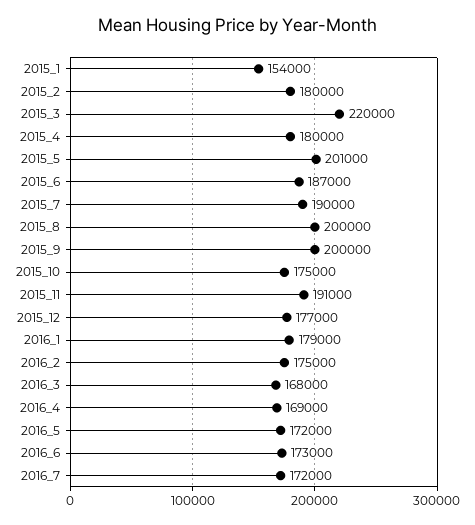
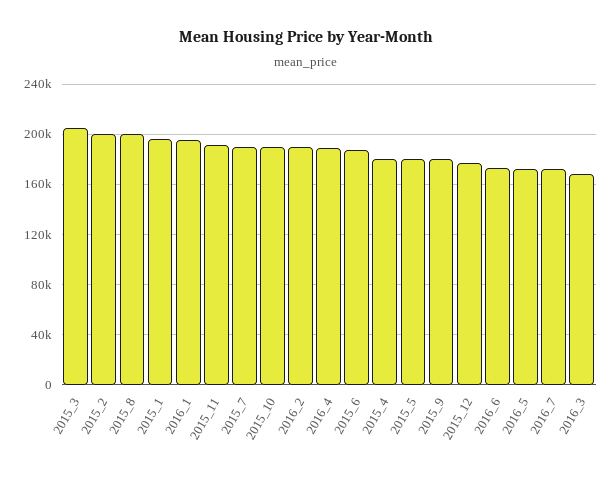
  {
-   "2015_1": 154000,
+   "2015_1": 195000,
-   "2015_2": 180000,
+   "2015_2": 200000,
-   "2015_3": 220000,
+   "2015_3": 205000,
    "2015_4": 180000,
-   "2015_5": 201000,
+   "2015_5": 180000,
    "2015_6": 187000,
    "2015_7": 190000,
    "2015_8": 200000,
-   "2015_9": 200000,
+   "2015_9": 180000,
-   "2015_10": 175000,
+   "2015_10": 190000,
    "2015_11": 191000,
    "2015_12": 177000,
-   "2016_1": 179000,
+   "2016_1": 195000,
-   "2016_2": 175000,
+   "2016_2": 190000,
    "2016_3": 168000,
-   "2016_4": 169000,
+   "2016_4": 190000,
    "2016_5": 172000,
    "2016_6": 173000,
    "2016_7": 172000
  }

